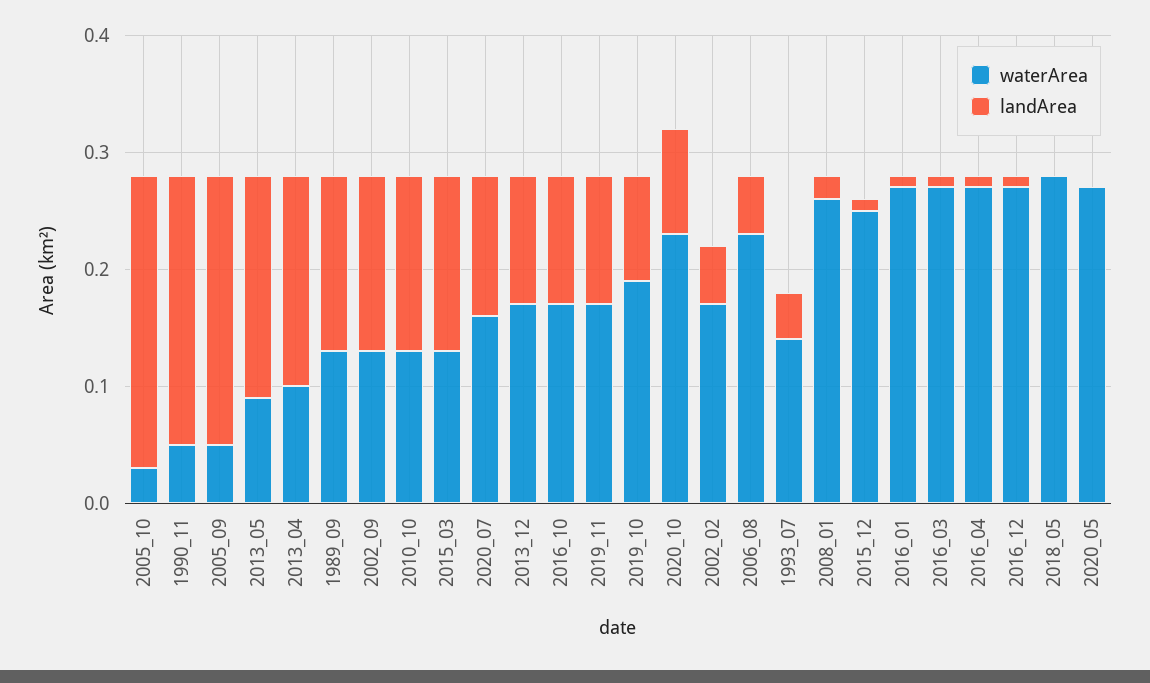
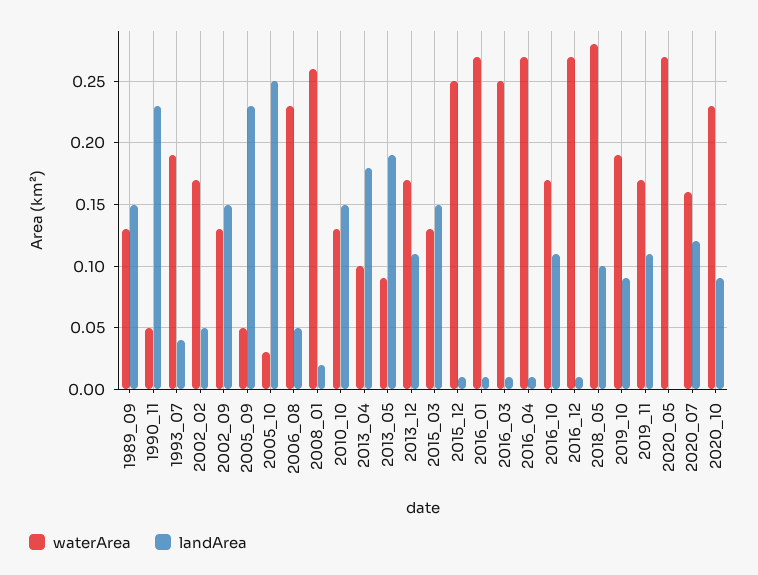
  {
    "waterArea": {
      "2005_10": 0.03,
      "1990_11": 0.05,
      "2005_09": 0.05,
      "2013_05": 0.09,
      "2013_04": 0.1,
      "1989_09": 0.13,
      "2002_09": 0.13,
      "2010_10": 0.13,
      "2015_03": 0.13,
      "2020_07": 0.16,
      "2013_12": 0.17,
      "2016_10": 0.17,
      "2019_11": 0.17,
      "2019_10": 0.19,
      "2020_10": 0.23,
      "2002_02": 0.17,
      "2006_08": 0.23,
-     "1993_07": 0.14,
+     "1993_07": 0.19,
      "2008_01": 0.26,
      "2015_12": 0.25,
      "2016_01": 0.27,
-     "2016_03": 0.27,
+     "2016_03": 0.25,
      "2016_04": 0.27,
      "2016_12": 0.27,
      "2018_05": 0.28,
      "2020_05": 0.27
    },
    "landArea": {
      "2005_10": 0.25,
      "1990_11": 0.23,
      "2005_09": 0.23,
      "2013_05": 0.19,
      "2013_04": 0.18,
      "1989_09": 0.15,
      "2002_09": 0.15,
      "2010_10": 0.15,
      "2015_03": 0.15,
      "2020_07": 0.12,
      "2013_12": 0.11,
      "2016_10": 0.11,
      "2019_11": 0.11,
      "2019_10": 0.09,
      "2020_10": 0.09,
      "2002_02": 0.05,
      "2006_08": 0.05,
      "1993_07": 0.04,
      "2008_01": 0.02,
      "2015_12": 0.01,
      "2016_01": 0.01,
      "2016_03": 0.01,
      "2016_04": 0.01,
      "2016_12": 0.01,
-     "2018_05": 0,
+     "2018_05": 0.1,
      "2020_05": 0
    }
  }

